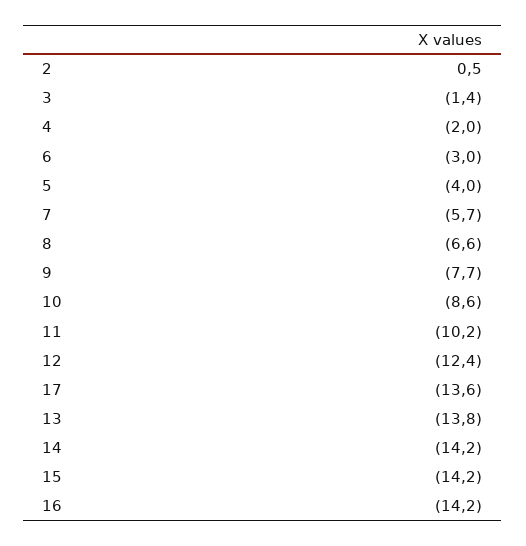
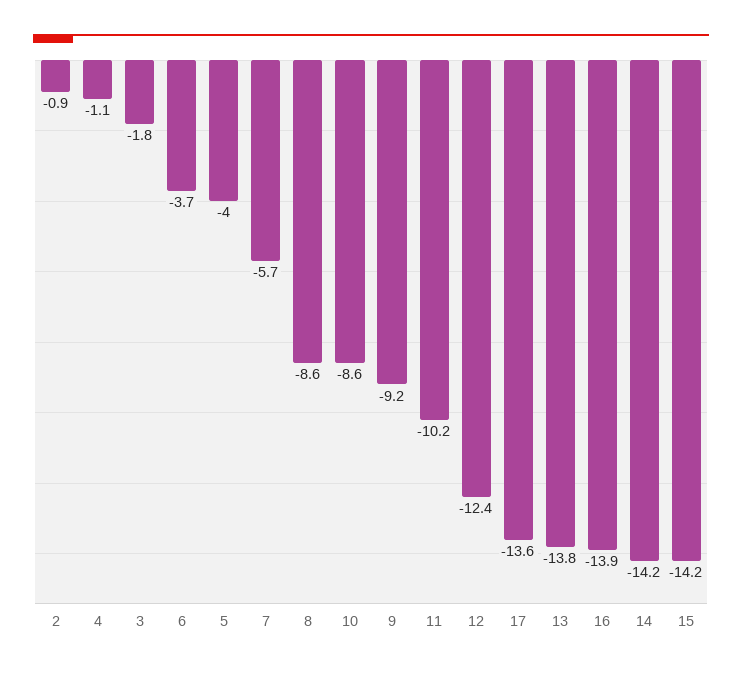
  {
-   "2": 0.5,
+   "2": -0.9,
-   "3": -1.4,
+   "3": -1.8,
-   "4": -2,
+   "4": -1.1,
-   "6": -3,
+   "6": -3.7,
    "5": -4,
    "7": -5.7,
-   "8": -6.6,
+   "8": -8.6,
-   "9": -7.7,
+   "9": -9.2,
    "10": -8.6,
    "11": -10.2,
    "12": -12.4,
    "17": -13.6,
    "13": -13.8,
    "14": -14.2,
    "15": -14.2,
-   "16": -14.2
+   "16": -13.9
  }

